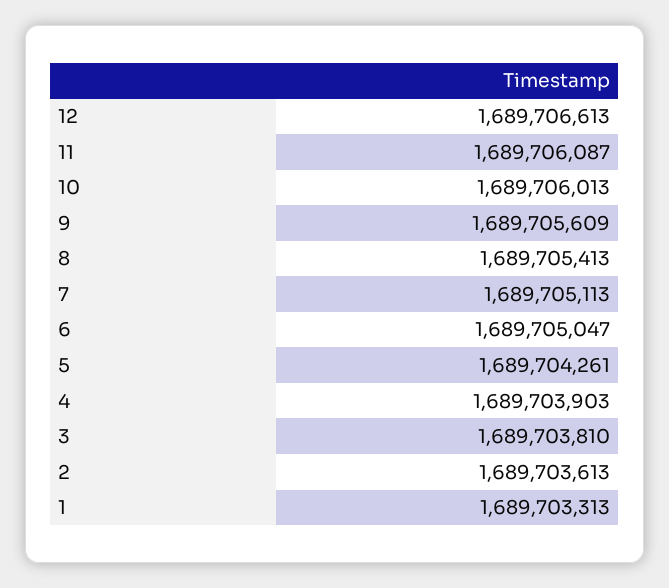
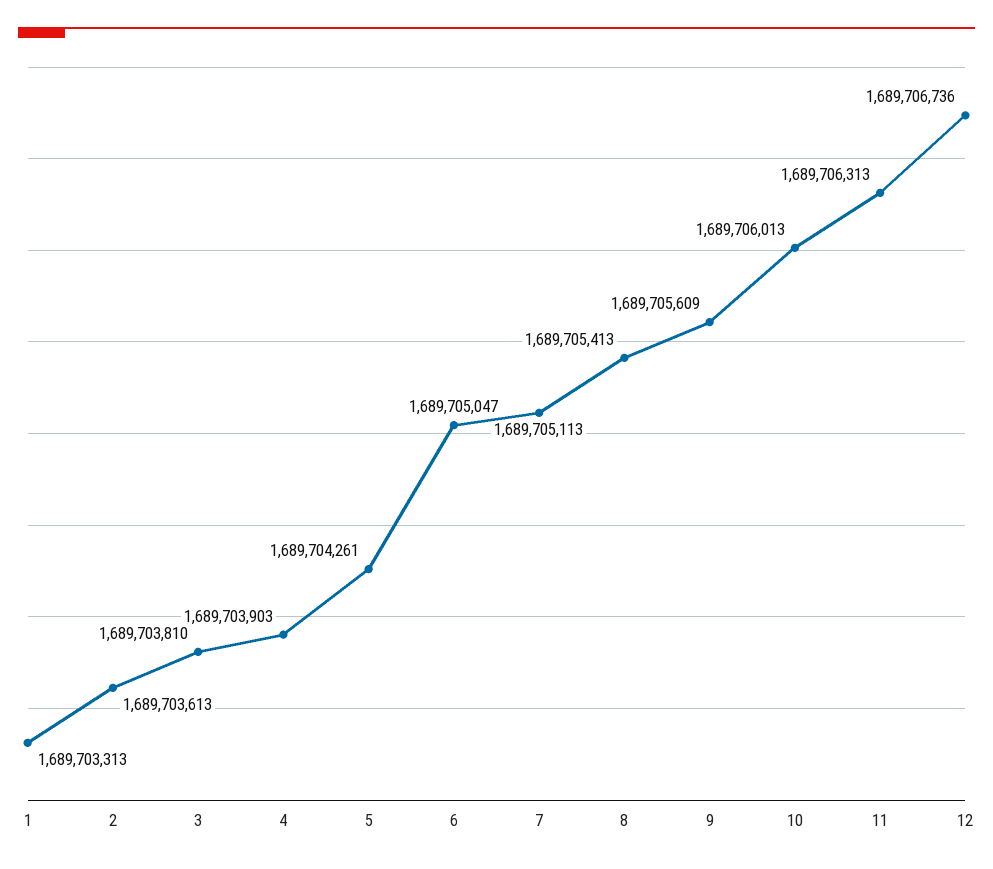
  {
-   "12": 1689706613,
+   "12": 1689706736,
-   "11": 1689706087,
+   "11": 1689706313,
    "10": 1689706013,
    "9": 1689705609,
    "8": 1689705413,
    "7": 1689705113,
    "6": 1689705047,
    "5": 1689704261,
    "4": 1689703903,
    "3": 1689703810,
    "2": 1689703613,
    "1": 1689703313
  }

